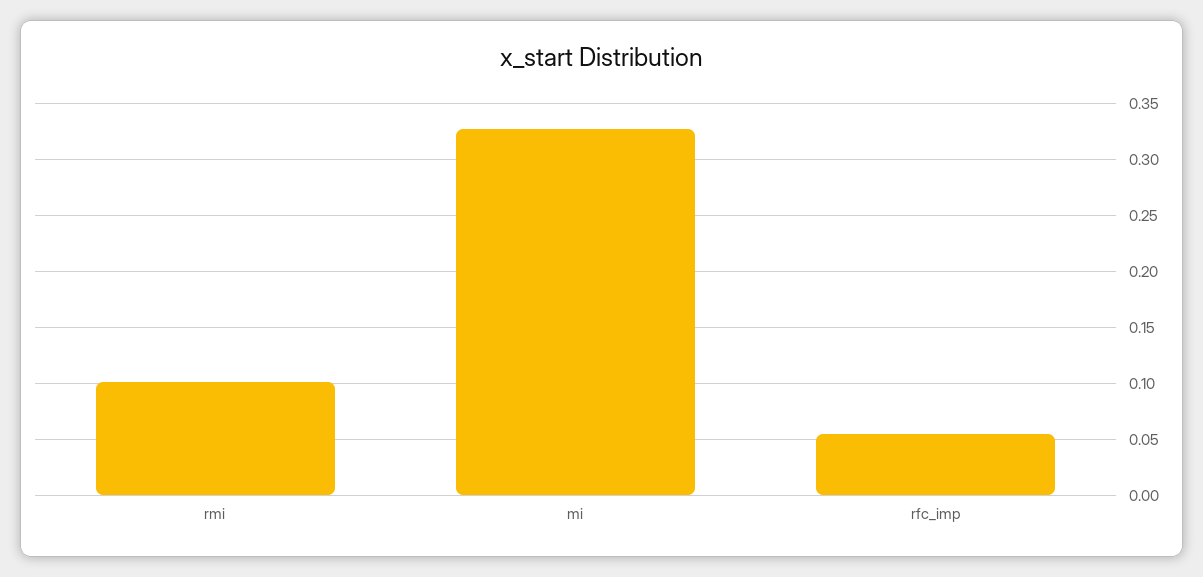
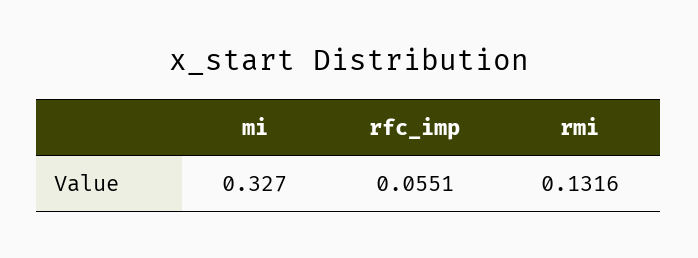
  {
-   "rmi": 0.1,
+   "rmi": 0.1316,
    "mi": 0.327,
    "rfc_imp": 0.0551
  }

